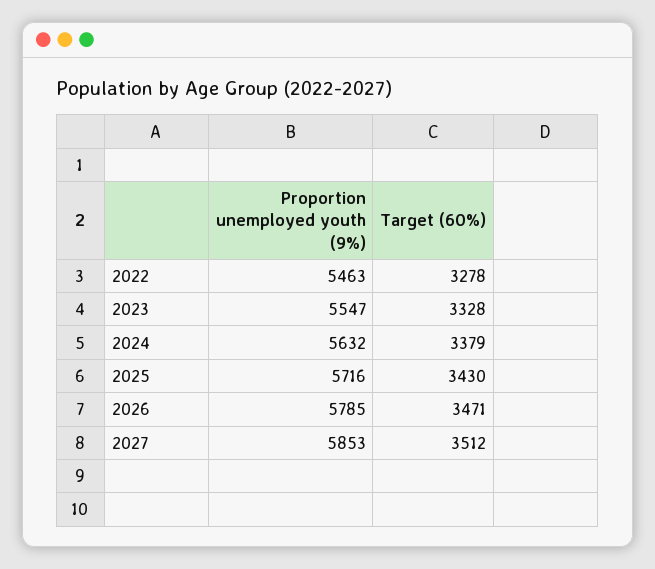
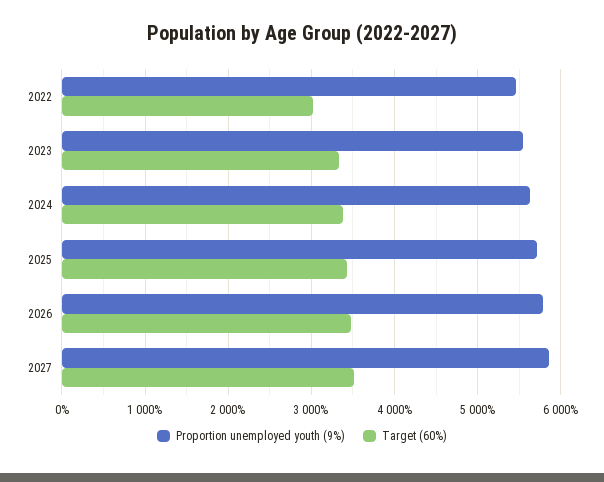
  {
    "Proportion unemployed youth (9%)": {
      "2022": 5463,
      "2023": 5547,
      "2024": 5632,
      "2025": 5716,
      "2026": 5785,
      "2027": 5853
    },
    "Target (60%)": {
-     "2022": 3278,
+     "2022": 3000,
      "2023": 3328,
      "2024": 3379,
      "2025": 3430,
      "2026": 3471,
      "2027": 3512
    }
  }

